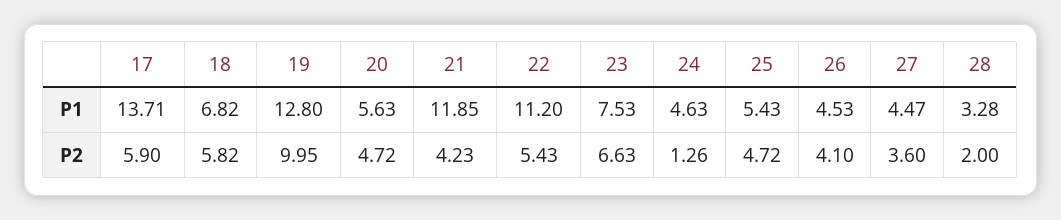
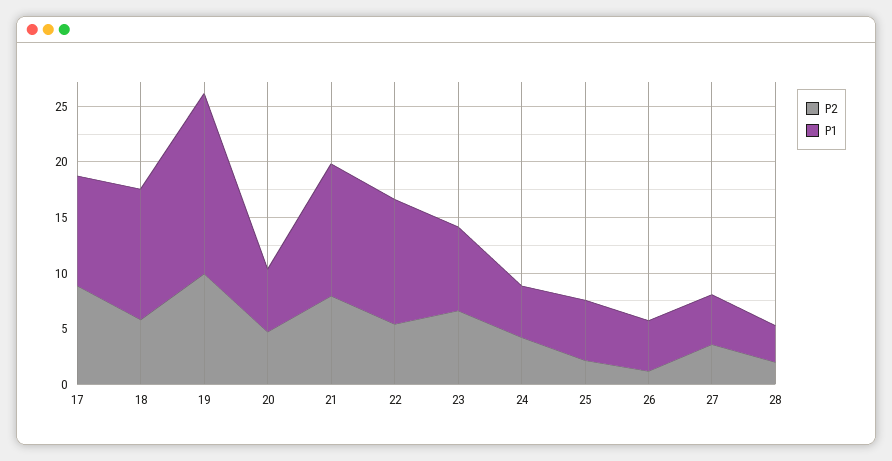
  {
    "P1": {
-     "17": 13.71,
+     "17": 10,
-     "18": 6.82,
+     "18": 12,
-     "19": 12.8,
+     "19": 16,
      "20": 5.63,
      "21": 11.85,
      "22": 11.2,
      "23": 7.53,
      "24": 4.63,
      "25": 5.43,
      "26": 4.53,
      "27": 4.47,
      "28": 3.28
    },
    "P2": {
-     "17": 5.9,
+     "17": 9,
      "18": 5.82,
      "19": 9.95,
      "20": 4.72,
-     "21": 4.23,
+     "21": 8,
      "22": 5.43,
      "23": 6.63,
-     "24": 1.26,
+     "24": 4,
-     "25": 4.72,
+     "25": 2,
-     "26": 4.1,
+     "26": 1,
      "27": 3.6,
      "28": 2
    }
  }

